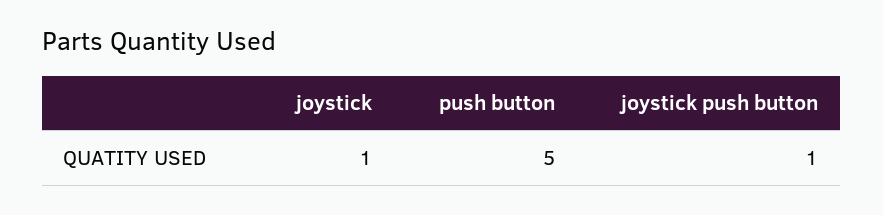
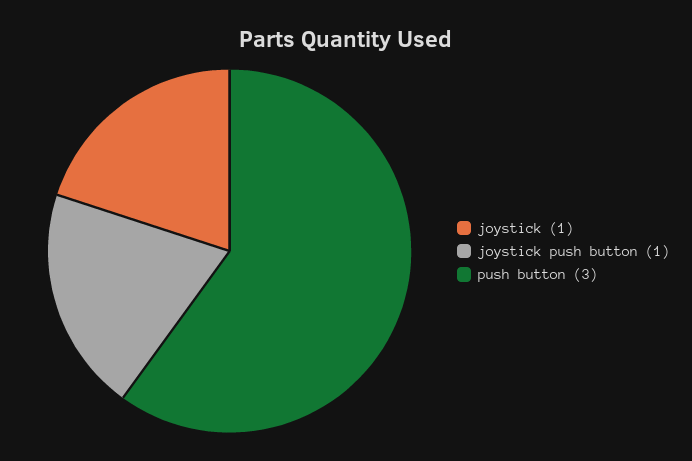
  {
    "joystick": 1,
-   "push button": 5,
+   "push button": 3,
    "joystick push button": 1
  }

